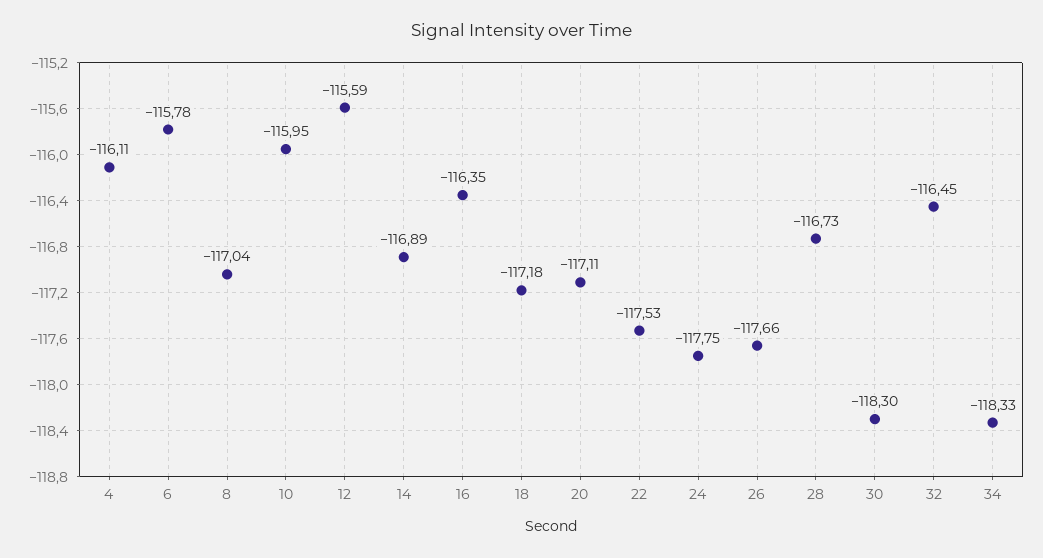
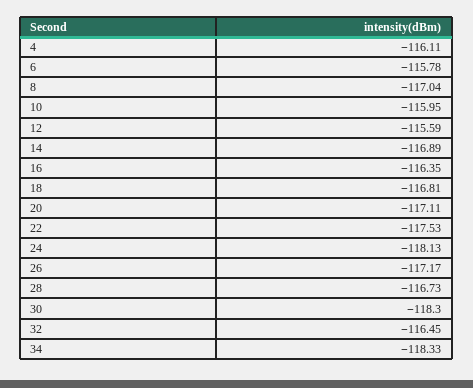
  {
    "4": -116.11,
    "6": -115.78,
    "8": -117.04,
    "10": -115.95,
    "12": -115.59,
    "14": -116.89,
    "16": -116.35,
-   "18": -117.18,
+   "18": -116.81,
    "20": -117.11,
    "22": -117.53,
-   "24": -117.75,
+   "24": -118.13,
-   "26": -117.66,
+   "26": -117.17,
    "28": -116.73,
    "30": -118.3,
    "32": -116.45,
    "34": -118.33
  }

